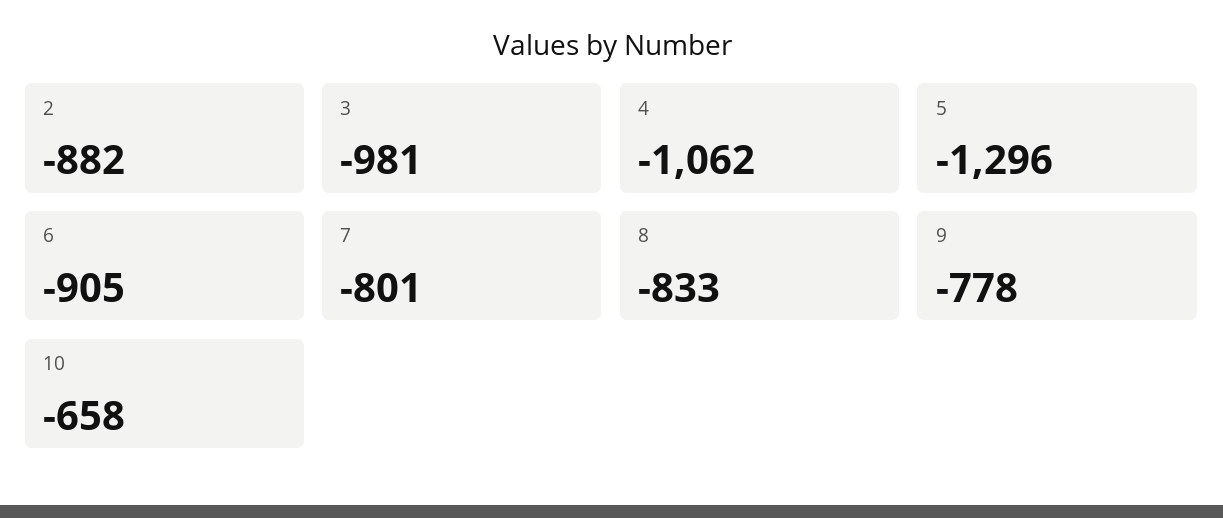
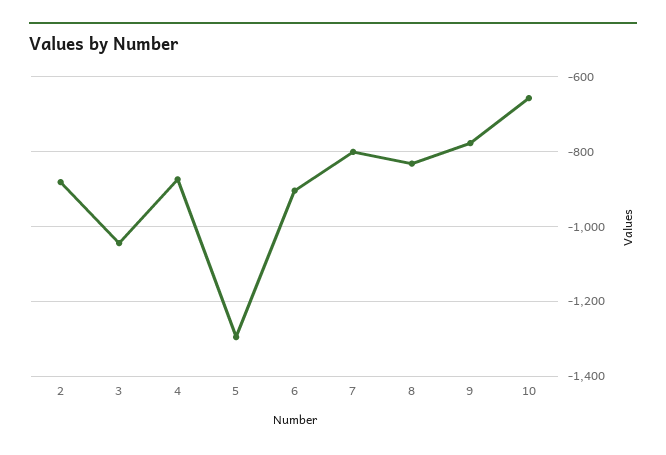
  {
    "2": -882,
-   "3": -981,
+   "3": -1040,
-   "4": -1062,
+   "4": -880,
    "5": -1296,
    "6": -905,
    "7": -801,
    "8": -833,
    "9": -778,
    "10": -658
  }

